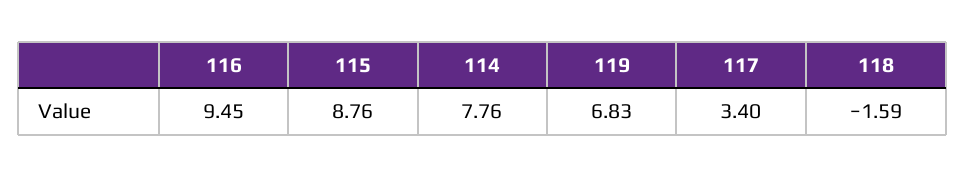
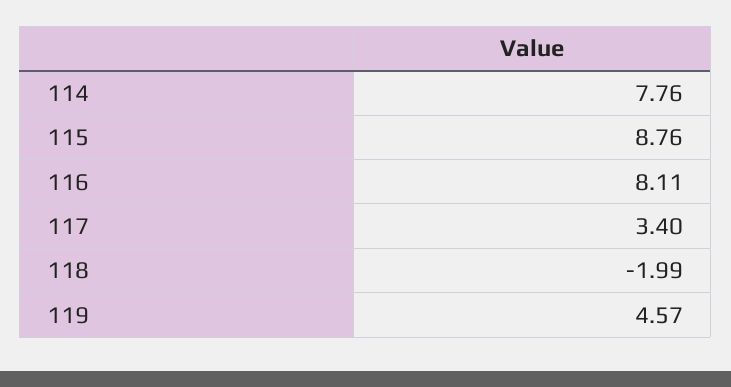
  {
-   "116": 9.45,
+   "116": 8.11,
    "115": 8.76,
    "114": 7.76,
-   "119": 6.83,
+   "119": 4.57,
    "117": 3.4,
-   "118": -1.59
+   "118": -1.99
  }

